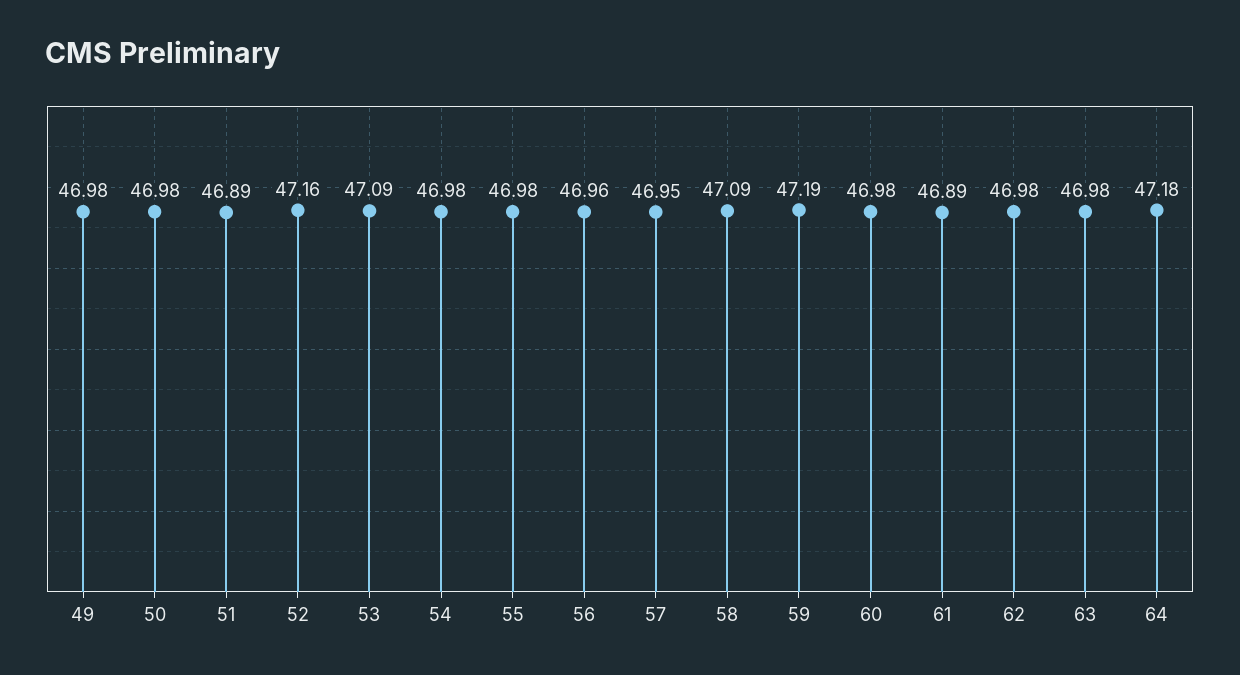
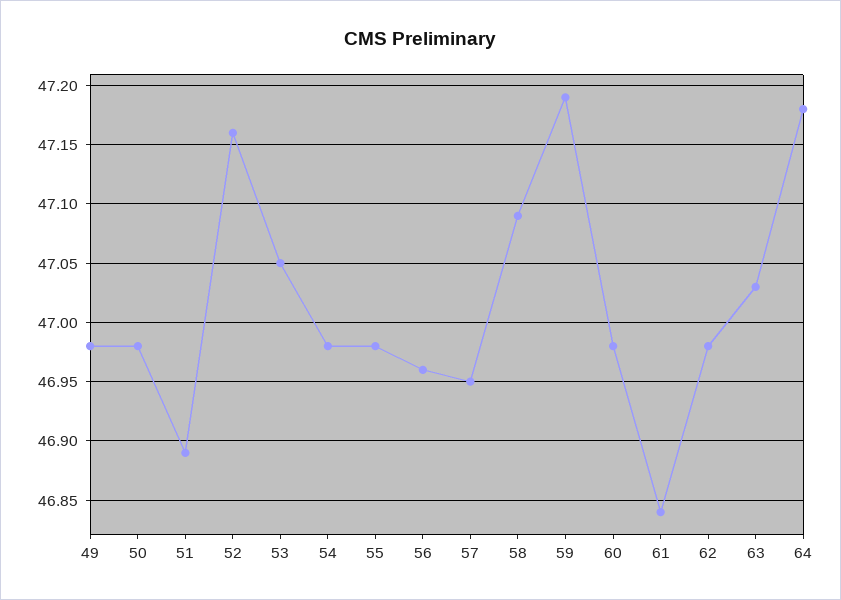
  {
    "49": 46.98,
    "50": 46.98,
    "51": 46.89,
    "52": 47.16,
-   "53": 47.09,
+   "53": 47.05,
    "54": 46.98,
    "55": 46.98,
    "56": 46.96,
    "57": 46.95,
    "58": 47.09,
    "59": 47.19,
    "60": 46.98,
-   "61": 46.89,
+   "61": 46.84,
    "62": 46.98,
-   "63": 46.98,
+   "63": 47.03,
    "64": 47.18
  }

